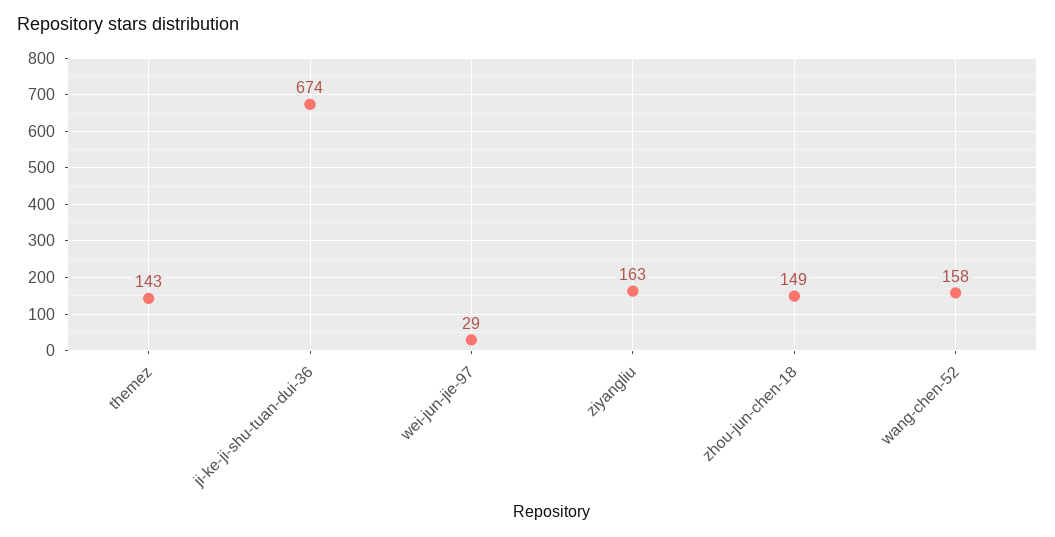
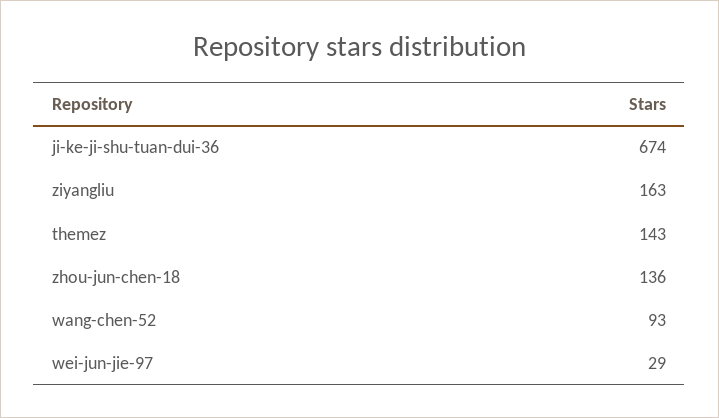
  {
    "themez": 143,
    "ji-ke-ji-shu-tuan-dui-36": 674,
    "wei-jun-jie-97": 29,
    "ziyangliu": 163,
-   "zhou-jun-chen-18": 149,
+   "zhou-jun-chen-18": 136,
-   "wang-chen-52": 158
+   "wang-chen-52": 93
  }

